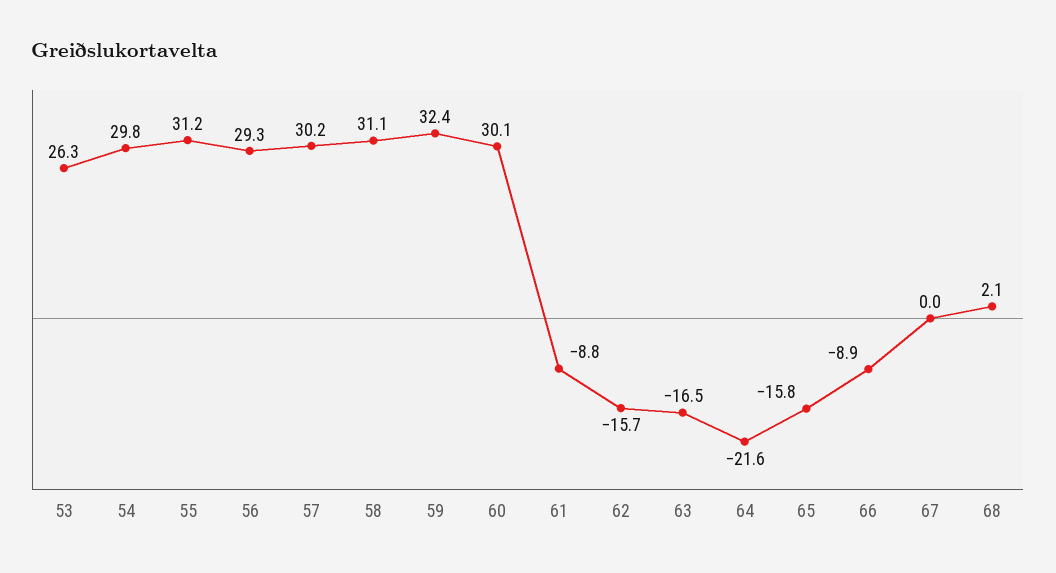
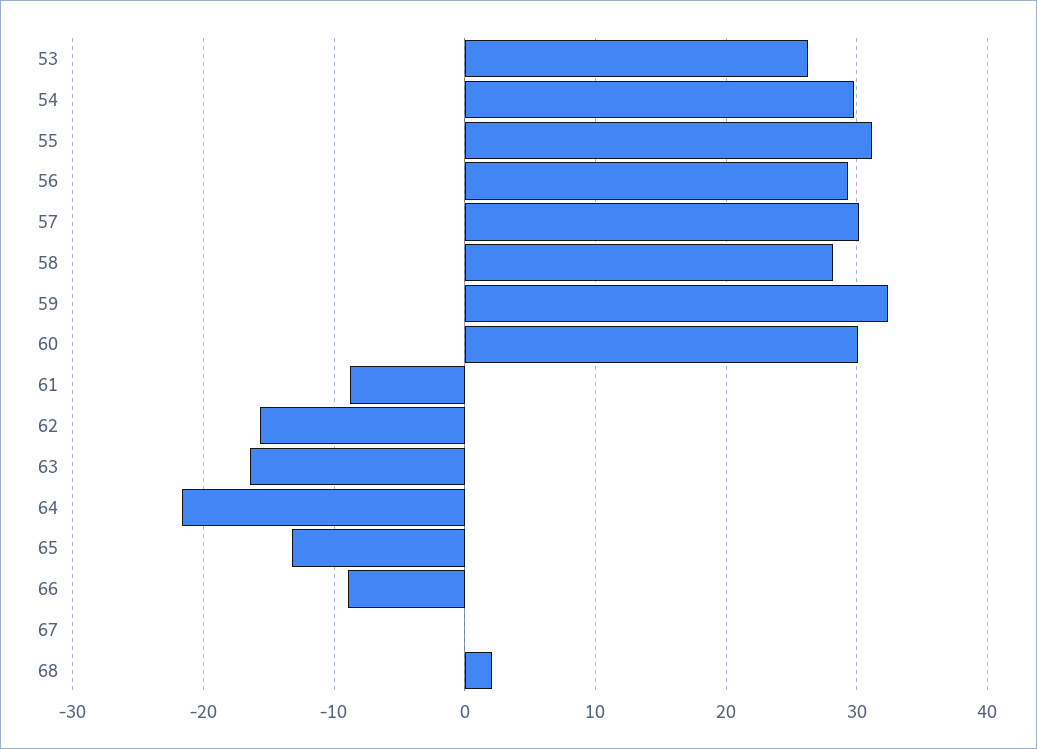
  {
    "53": 26.3,
    "54": 29.8,
    "55": 31.2,
    "56": 29.3,
    "57": 30.2,
-   "58": 31.1,
+   "58": 28,
    "59": 32.4,
    "60": 30.1,
    "61": -8.8,
    "62": -15.7,
    "63": -16.5,
    "64": -21.6,
-   "65": -15.8,
+   "65": -13,
    "66": -8.9,
    "67": 0,
    "68": 2.1
  }

